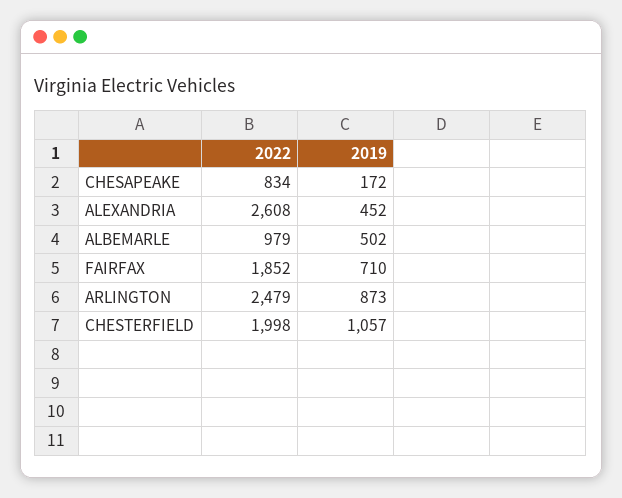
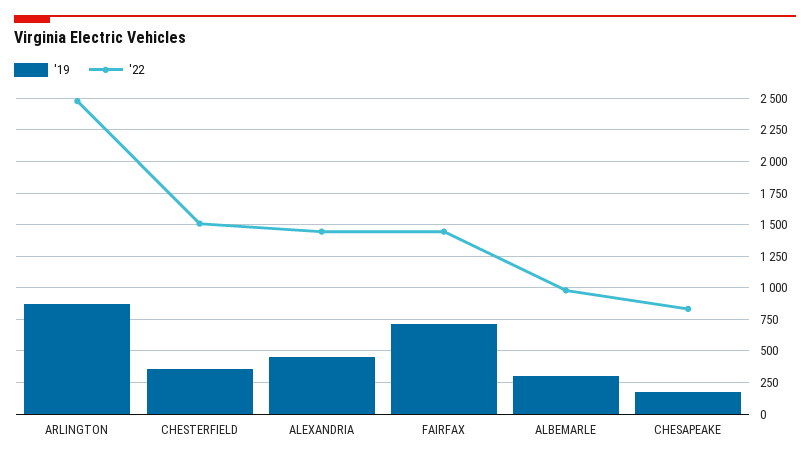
  {
    "2022": {
      "CHESAPEAKE": 834,
-     "ALEXANDRIA": 2608,
+     "ALEXANDRIA": 1450,
      "ALBEMARLE": 979,
-     "FAIRFAX": 1852,
+     "FAIRFAX": 1450,
      "ARLINGTON": 2479,
-     "CHESTERFIELD": 1998
+     "CHESTERFIELD": 1500
    },
    "2019": {
      "CHESAPEAKE": 172,
      "ALEXANDRIA": 452,
-     "ALBEMARLE": 502,
+     "ALBEMARLE": 300,
      "FAIRFAX": 710,
      "ARLINGTON": 873,
-     "CHESTERFIELD": 1057
+     "CHESTERFIELD": 350
    }
  }

